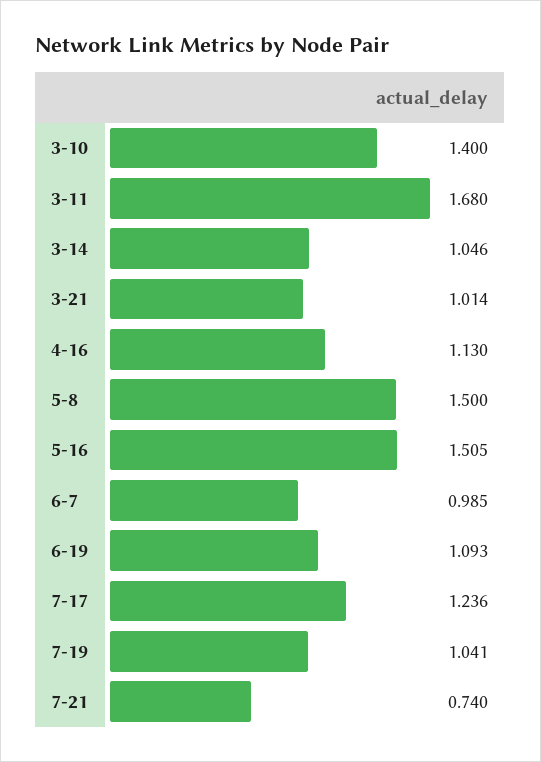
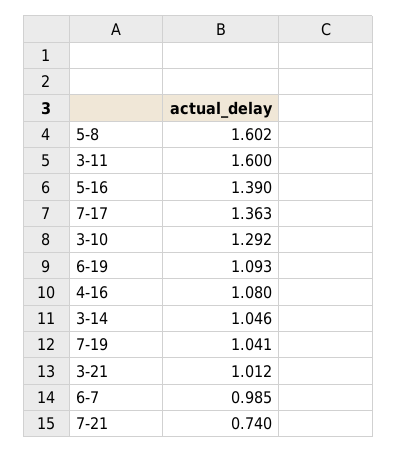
  {
-   "3-10": 1.4,
+   "3-10": 1.292,
-   "3-11": 1.68,
+   "3-11": 1.6,
    "3-14": 1.046,
-   "3-21": 1.014,
+   "3-21": 1.012,
-   "4-16": 1.13,
+   "4-16": 1.08,
-   "5-8": 1.5,
+   "5-8": 1.602,
-   "5-16": 1.505,
+   "5-16": 1.39,
    "6-7": 0.985,
    "6-19": 1.093,
-   "7-17": 1.236,
+   "7-17": 1.363,
    "7-19": 1.041,
    "7-21": 0.74
  }

